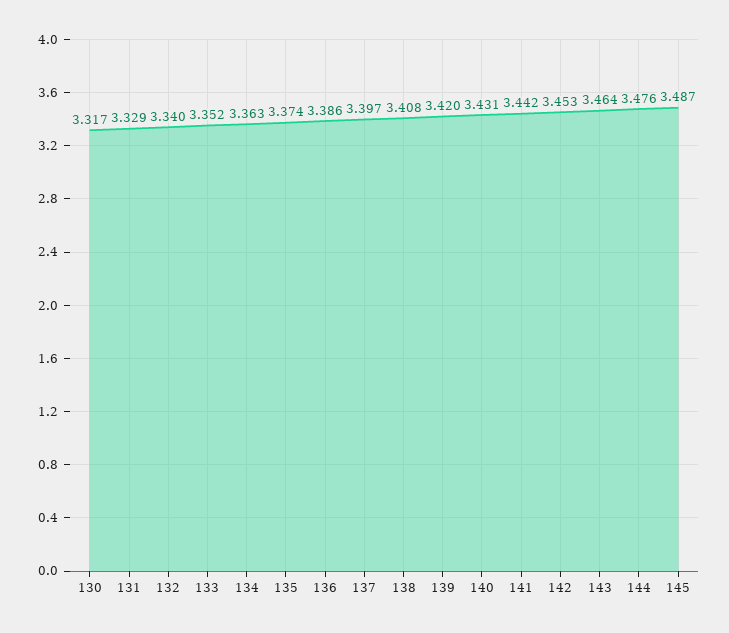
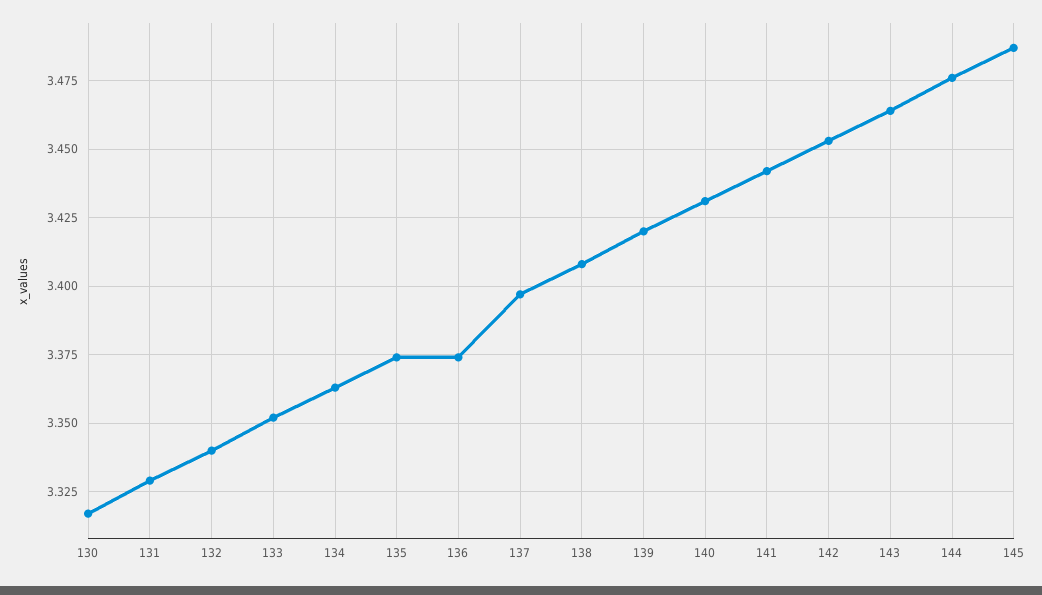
  {
    "130": 3.317,
    "131": 3.329,
    "132": 3.34,
    "133": 3.352,
    "134": 3.363,
    "135": 3.374,
-   "136": 3.386,
+   "136": 3.375,
    "137": 3.397,
    "138": 3.408,
    "139": 3.42,
    "140": 3.431,
    "141": 3.442,
    "142": 3.453,
    "143": 3.464,
    "144": 3.476,
    "145": 3.487
  }

